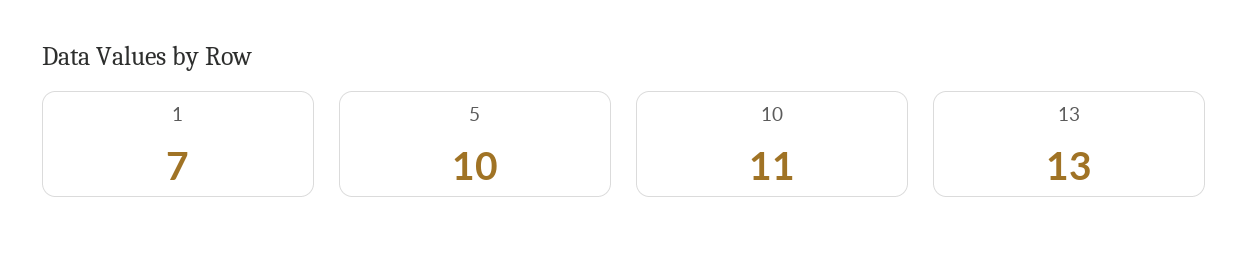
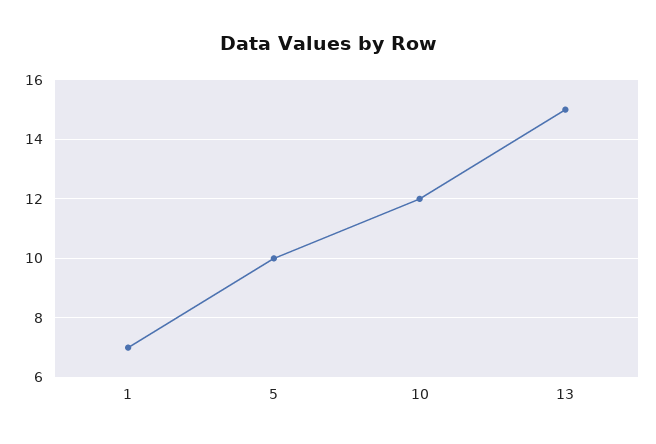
  {
    "1": 7,
    "5": 10,
-   "10": 11,
+   "10": 12,
-   "13": 13
+   "13": 15
  }

